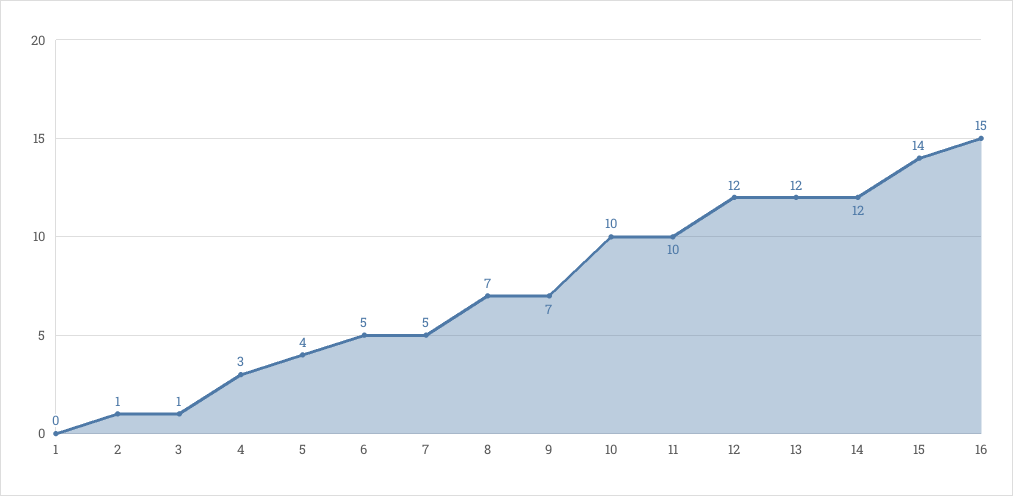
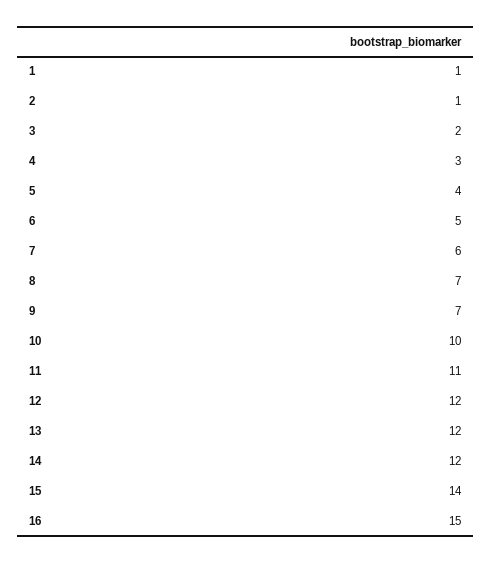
  {
-   "1": 0,
+   "1": 1,
    "2": 1,
-   "3": 1,
+   "3": 2,
    "4": 3,
    "5": 4,
    "6": 5,
-   "7": 5,
+   "7": 6,
    "8": 7,
    "9": 7,
    "10": 10,
-   "11": 10,
+   "11": 11,
    "12": 12,
    "13": 12,
    "14": 12,
    "15": 14,
    "16": 15
  }

